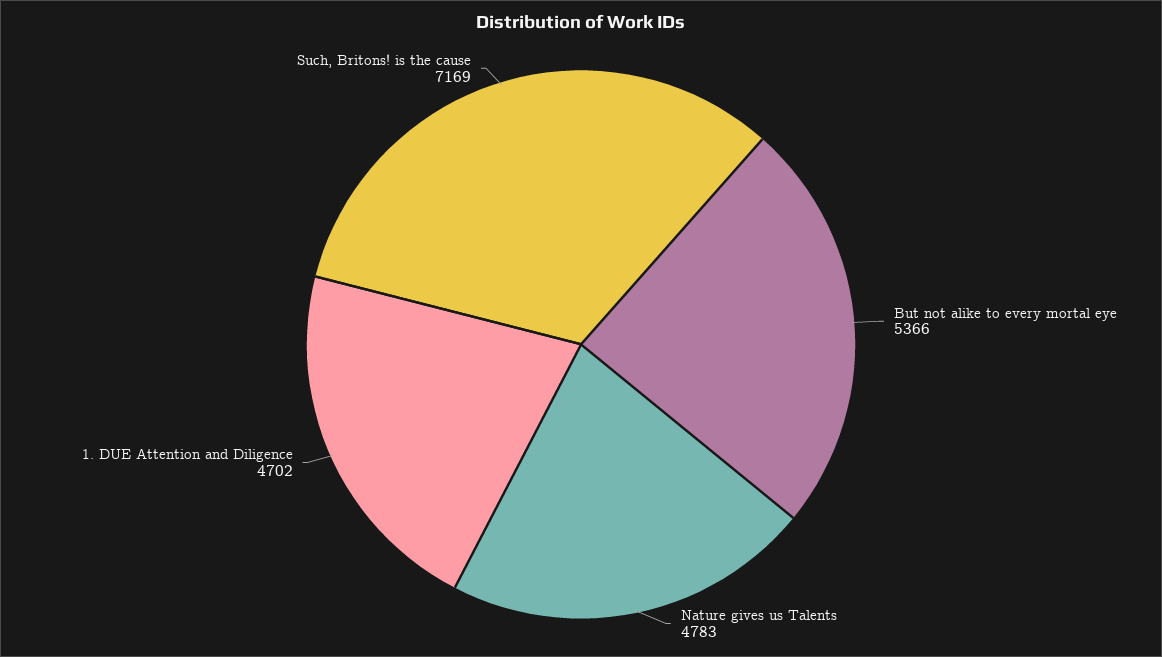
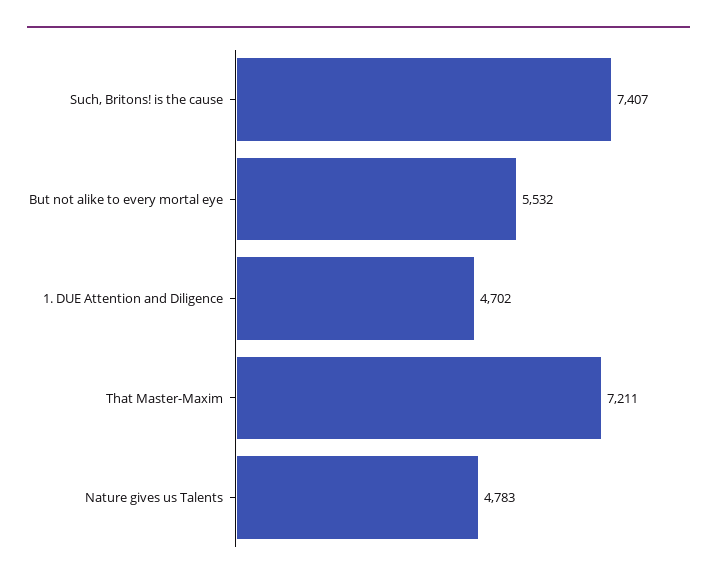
  {
-   "But not alike to every mortal eye": 5366,
+   "But not alike to every mortal eye": 5532,
    "Nature gives us Talents": 4783,
    "1. DUE Attention and Diligence": 4702,
-   "Such, Britons! is the cause": 7169
+   "Such, Britons! is the cause": 7407,
+   "That Master-Maxim": 7211
  }

